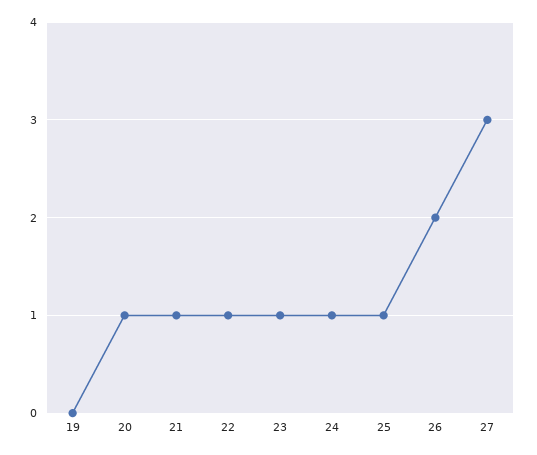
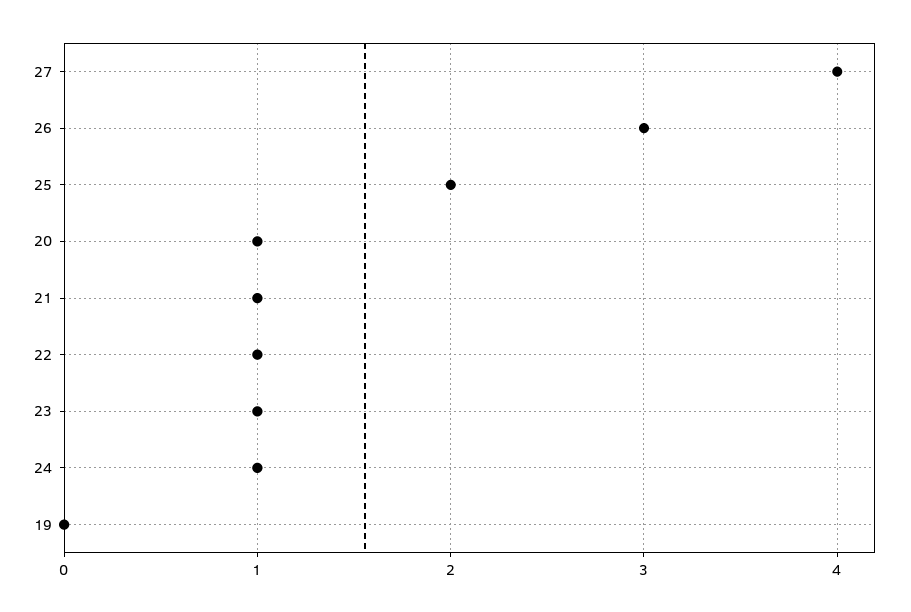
  {
    "19": 0,
    "20": 1,
    "21": 1,
    "22": 1,
    "23": 1,
    "24": 1,
-   "25": 1,
+   "25": 2,
-   "26": 2,
+   "26": 3,
-   "27": 3
+   "27": 4
  }

